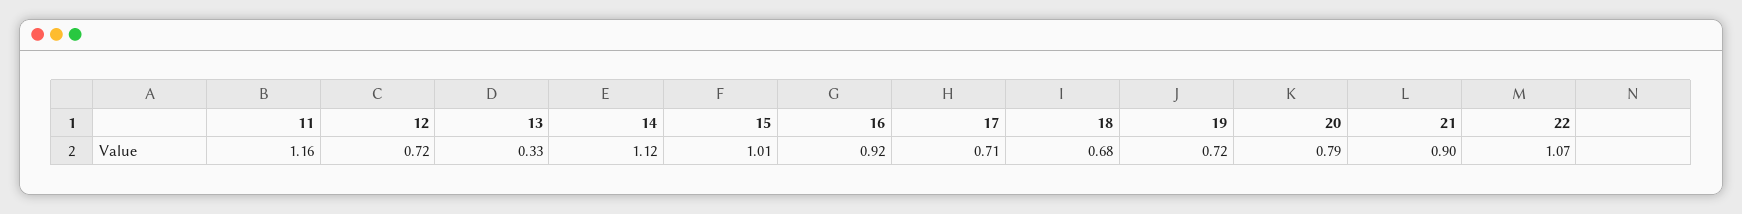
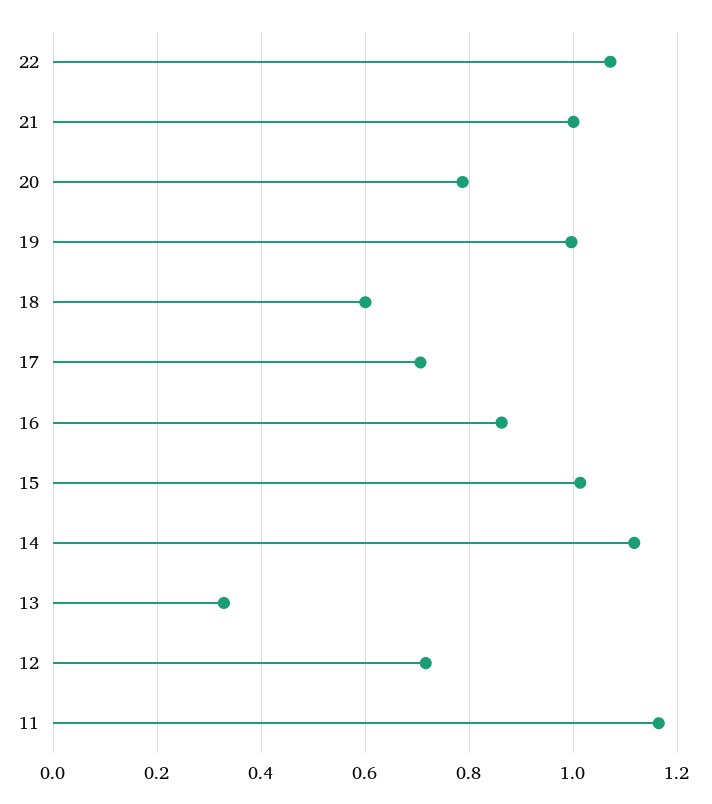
  {
    "11": 1.16,
    "12": 0.72,
    "13": 0.33,
    "14": 1.12,
    "15": 1.01,
-   "16": 0.92,
+   "16": 0.86,
    "17": 0.71,
-   "18": 0.68,
+   "18": 0.6,
-   "19": 0.72,
+   "19": 1,
    "20": 0.79,
-   "21": 0.9,
+   "21": 1,
    "22": 1.07
  }

